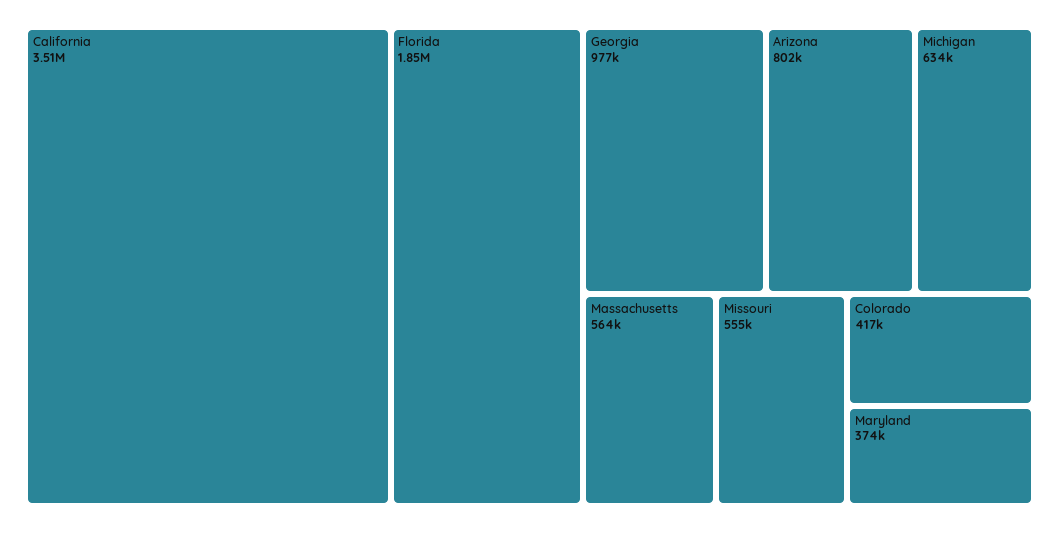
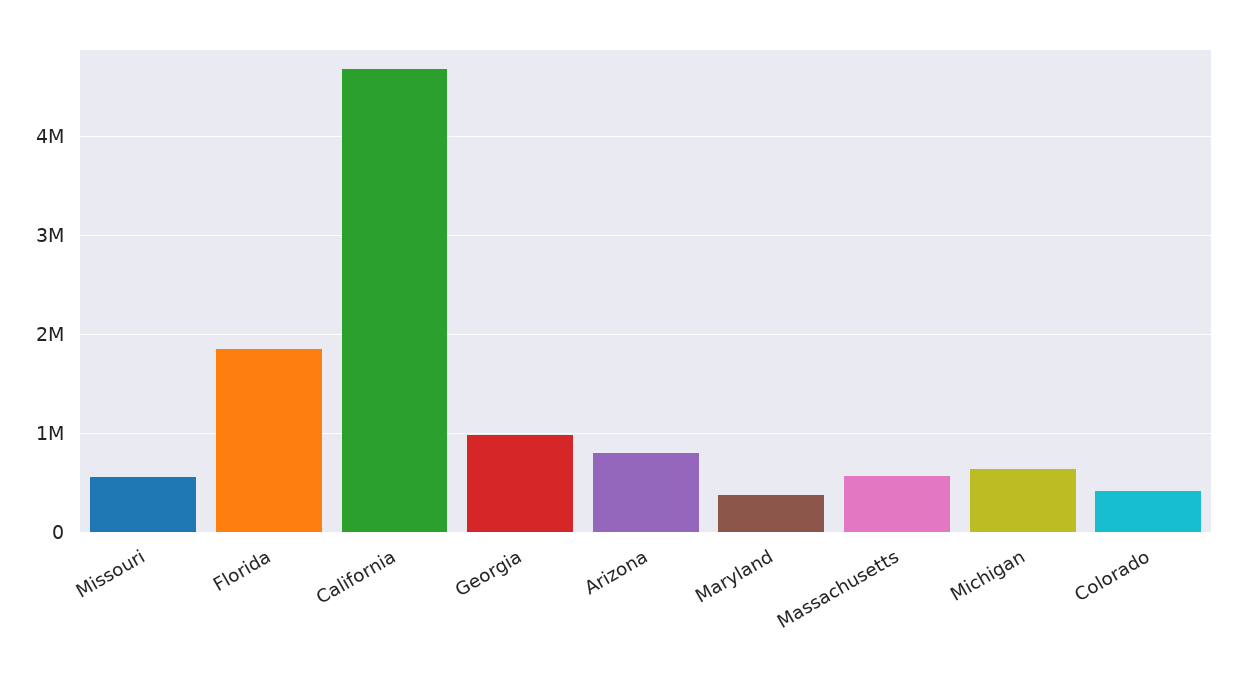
  {
-   "California": 3510000,
+   "California": 4700000,
    "Florida": 1850000,
    "Georgia": 977000,
    "Arizona": 802000,
    "Michigan": 634000,
    "Massachusetts": 564000,
    "Missouri": 555000,
    "Colorado": 417000,
    "Maryland": 374000
  }

